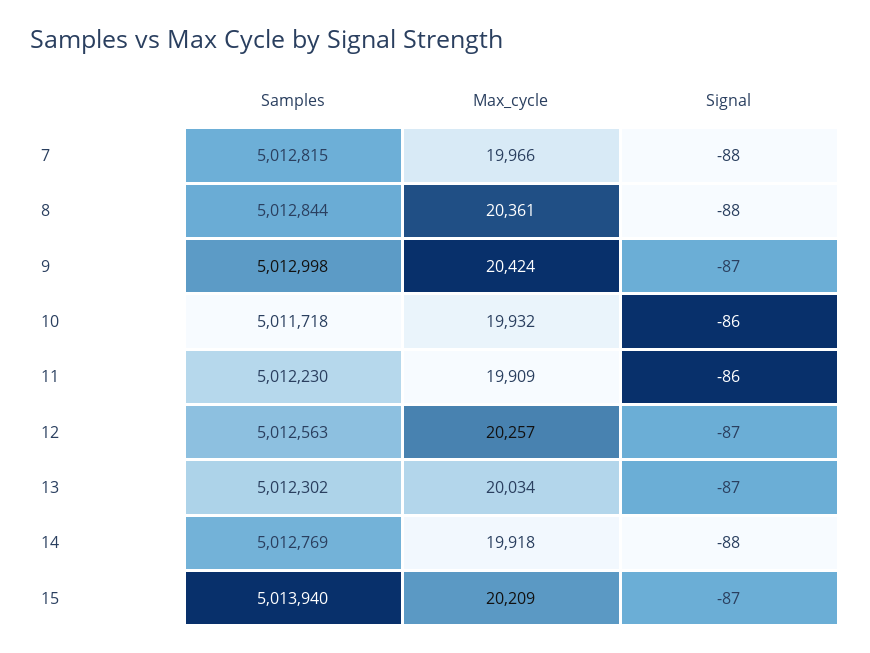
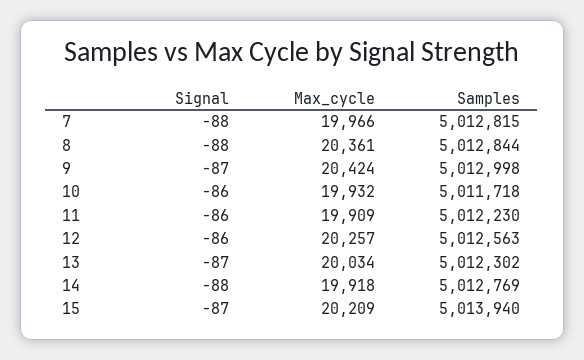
  {
    "Samples": {
      "7": 5012815,
      "8": 5012844,
      "9": 5012998,
      "10": 5011718,
      "11": 5012230,
      "12": 5012563,
      "13": 5012302,
      "14": 5012769,
      "15": 5013940
    },
    "Max_cycle": {
      "7": 19966,
      "8": 20361,
      "9": 20424,
      "10": 19932,
      "11": 19909,
      "12": 20257,
      "13": 20034,
      "14": 19918,
      "15": 20209
    },
    "Signal": {
      "7": -88,
      "8": -88,
      "9": -87,
      "10": -86,
      "11": -86,
-     "12": -87,
+     "12": -86,
      "13": -87,
      "14": -88,
      "15": -87
    }
  }

